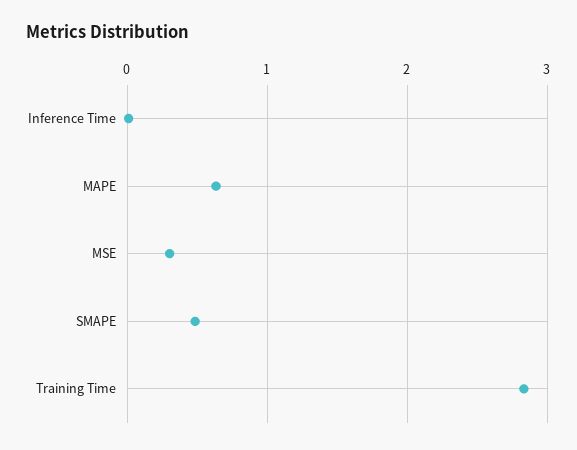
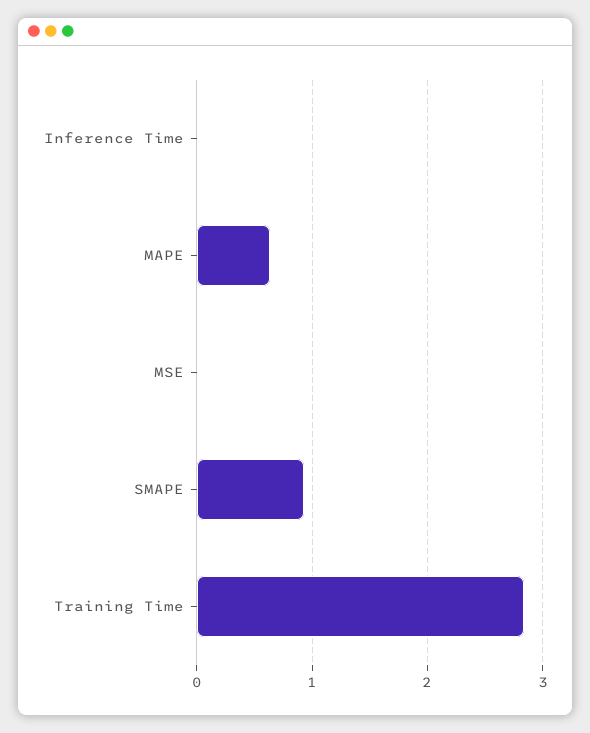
  {
    "Inference Time": 0,
    "MAPE": 0.6,
-   "MSE": 0.3,
+   "MSE": 0,
-   "SMAPE": 0.5,
+   "SMAPE": 0.9,
    "Training Time": 2.8
  }

